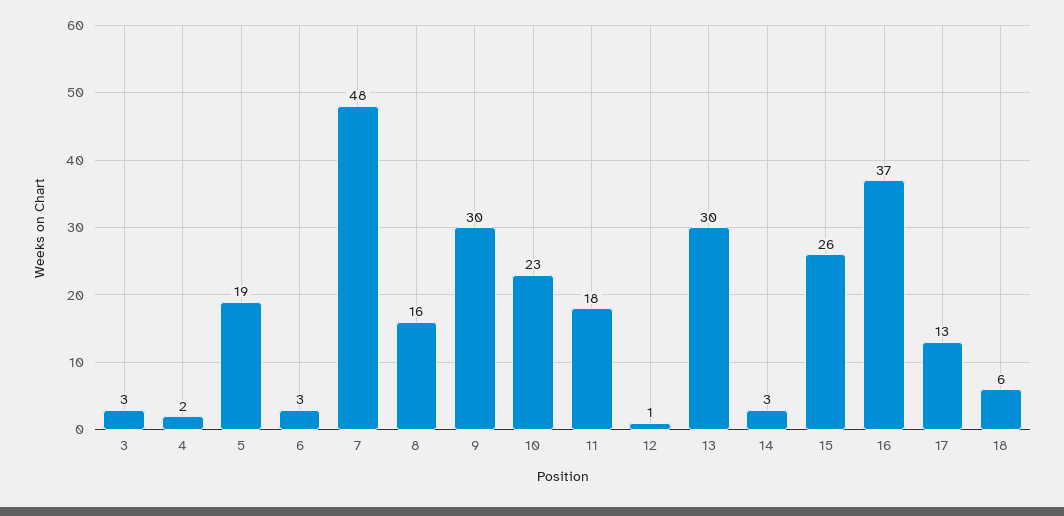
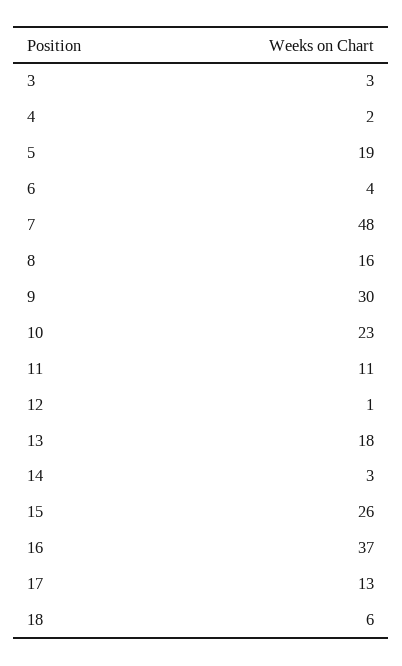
  {
    "3": 3,
    "4": 2,
    "5": 19,
-   "6": 3,
+   "6": 4,
    "7": 48,
    "8": 16,
    "9": 30,
    "10": 23,
-   "11": 18,
+   "11": 11,
    "12": 1,
-   "13": 30,
+   "13": 18,
    "14": 3,
    "15": 26,
    "16": 37,
    "17": 13,
    "18": 6
  }

